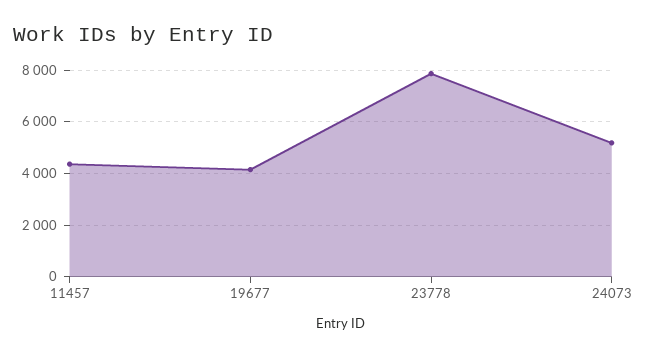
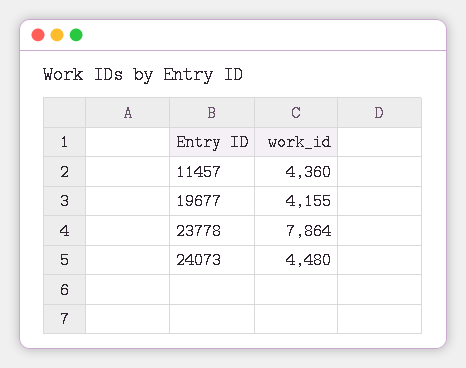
  {
    "11457": 4360,
    "19677": 4155,
    "23778": 7864,
-   "24073": 5250
+   "24073": 4480
  }

